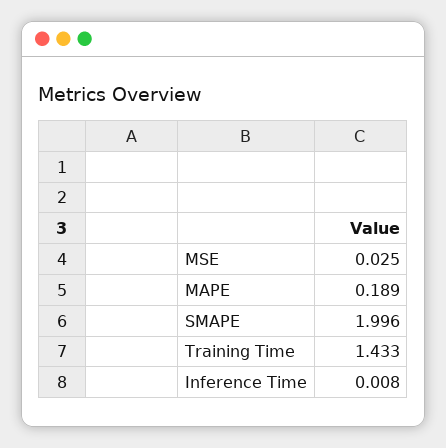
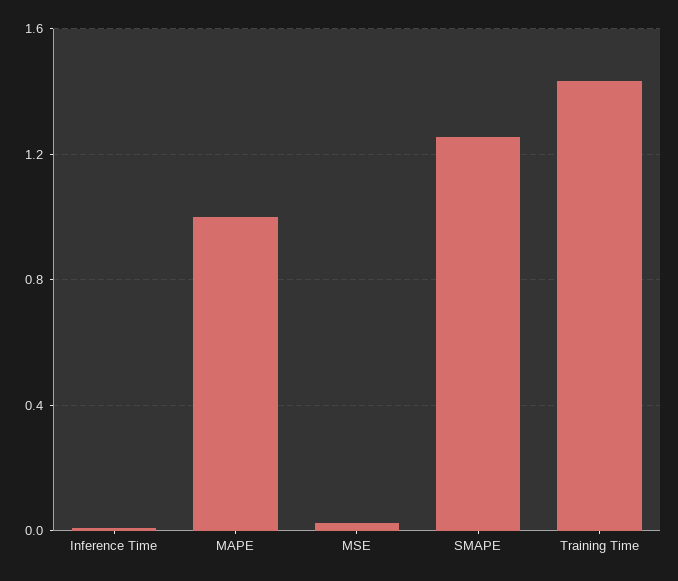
  {
    "MSE": 0.025,
-   "MAPE": 0.189,
+   "MAPE": 1,
-   "SMAPE": 1.996,
+   "SMAPE": 1.25,
    "Training Time": 1.433,
    "Inference Time": 0.008
  }

